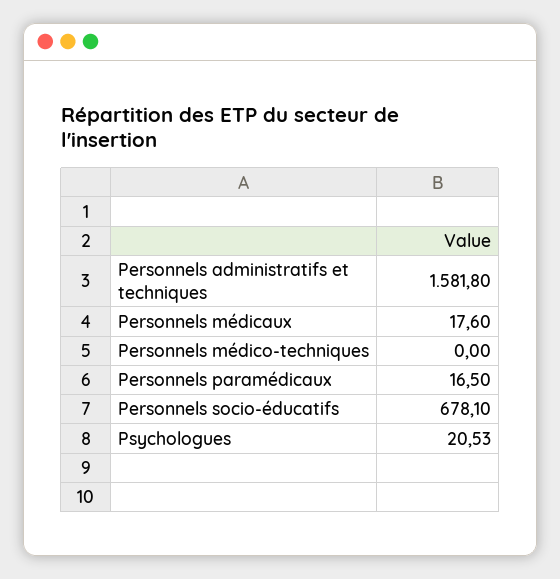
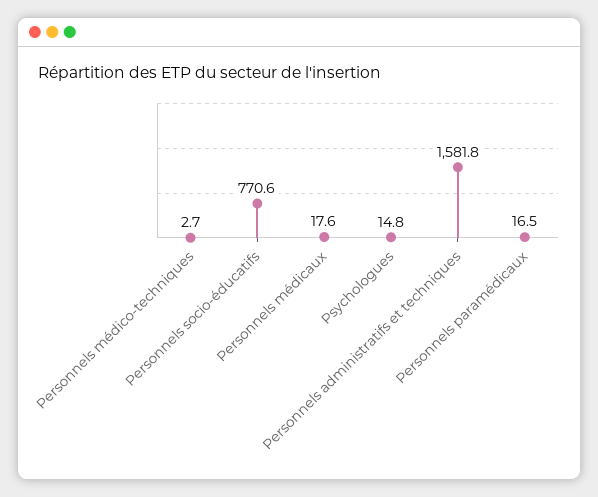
  {
    "Personnels administratifs et techniques": 1581.8,
    "Personnels médicaux": 17.6,
-   "Personnels médico-techniques": 0,
+   "Personnels médico-techniques": 2.7,
    "Personnels paramédicaux": 16.5,
-   "Personnels socio-éducatifs": 678.1,
+   "Personnels socio-éducatifs": 770.6,
-   "Psychologues": 20.53
+   "Psychologues": 14.8
  }

